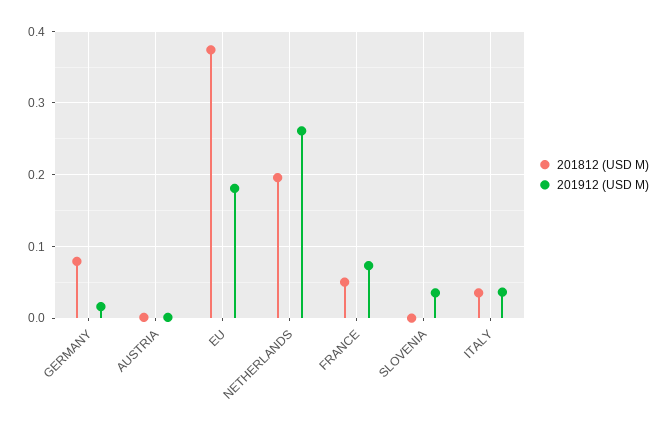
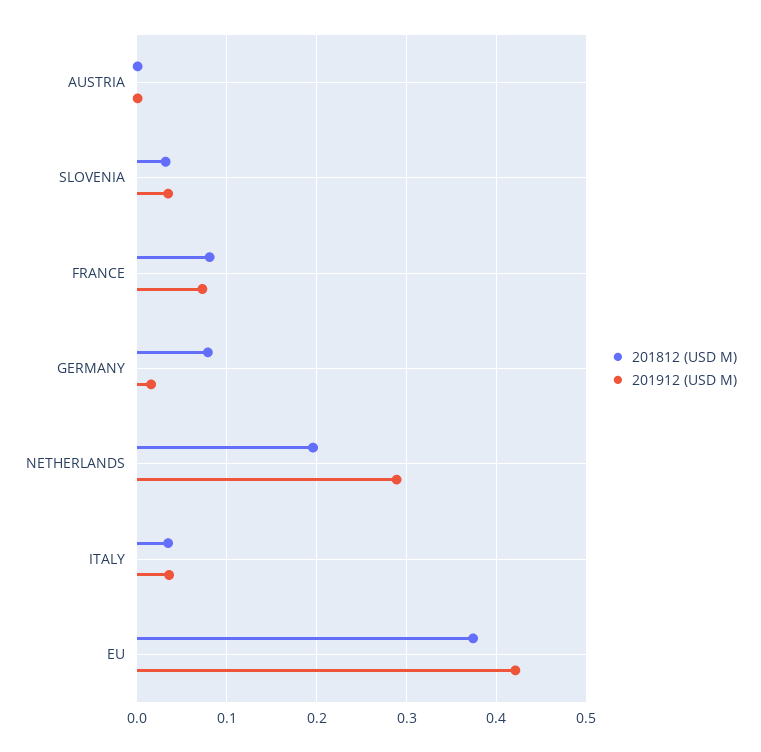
  {
    "201812 (USD M)": {
      "GERMANY": 0.08,
      "AUSTRIA": 0,
      "EU": 0.37,
      "NETHERLANDS": 0.2,
-     "FRANCE": 0.05,
+     "FRANCE": 0.08,
-     "SLOVENIA": 0,
+     "SLOVENIA": 0.03,
      "ITALY": 0.04
    },
    "201912 (USD M)": {
      "GERMANY": 0.02,
      "AUSTRIA": 0,
-     "EU": 0.18,
+     "EU": 0.42,
-     "NETHERLANDS": 0.26,
+     "NETHERLANDS": 0.29,
      "FRANCE": 0.07,
      "SLOVENIA": 0.04,
      "ITALY": 0.04
    }
  }

